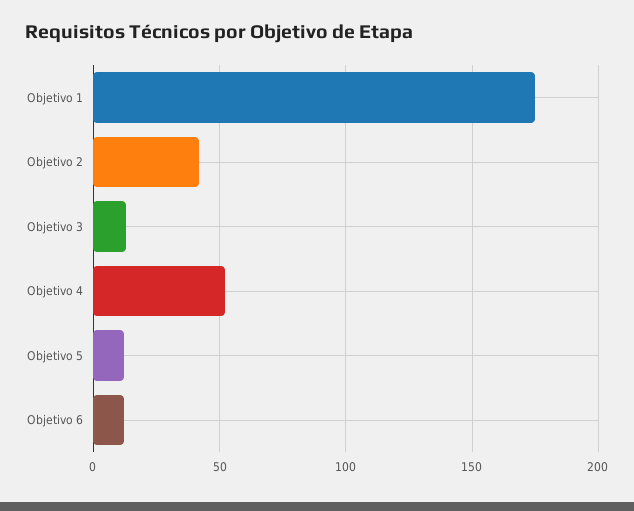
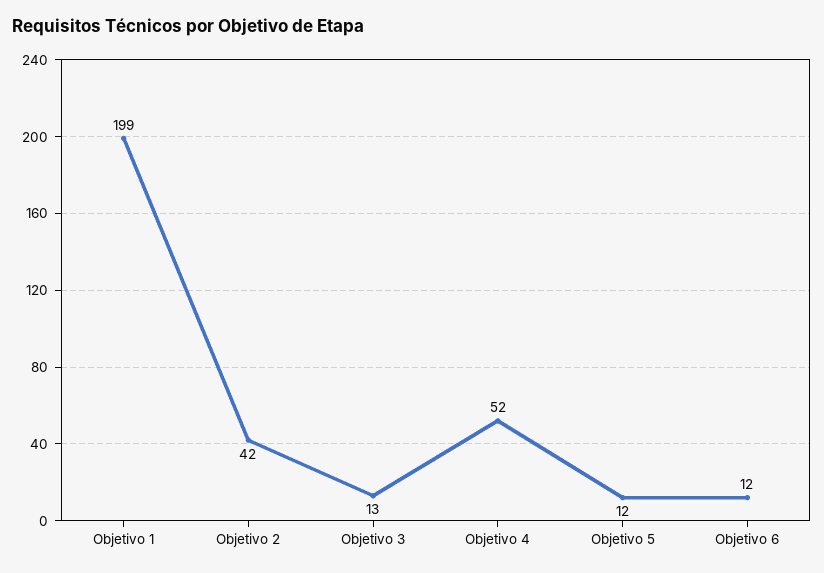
  {
-   "Objetivo 1": 175,
+   "Objetivo 1": 199,
    "Objetivo 2": 42,
    "Objetivo 3": 13,
    "Objetivo 4": 52,
    "Objetivo 5": 12,
    "Objetivo 6": 12
  }

